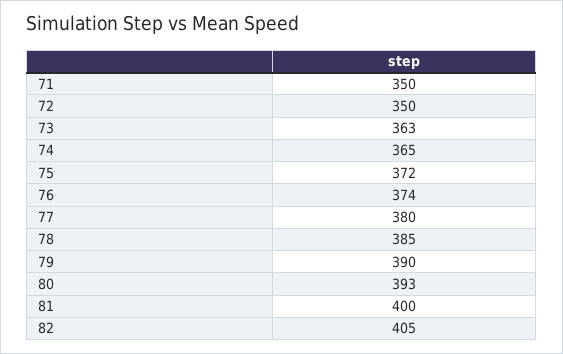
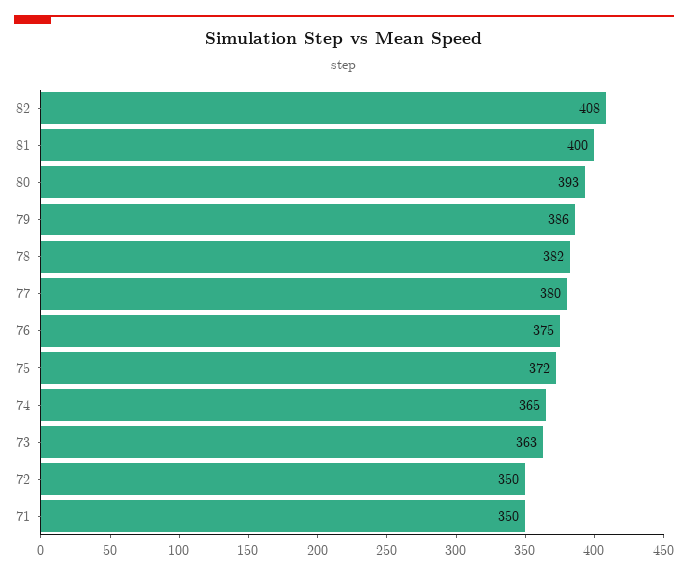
  {
    "71": 350,
    "72": 350,
    "73": 363,
    "74": 365,
    "75": 372,
-   "76": 374,
+   "76": 375,
    "77": 380,
-   "78": 385,
+   "78": 382,
-   "79": 390,
+   "79": 386,
    "80": 393,
    "81": 400,
-   "82": 405
+   "82": 408
  }

